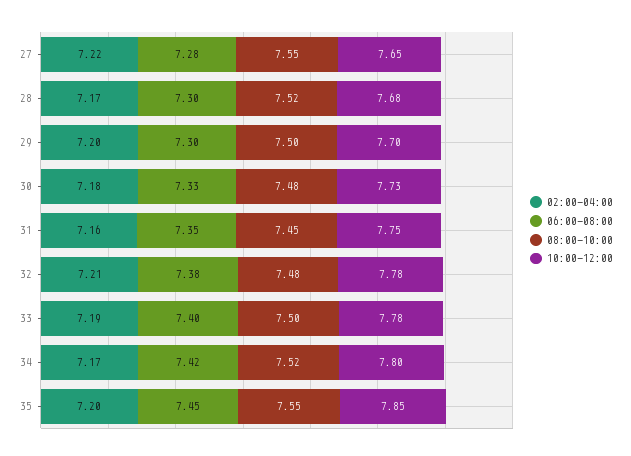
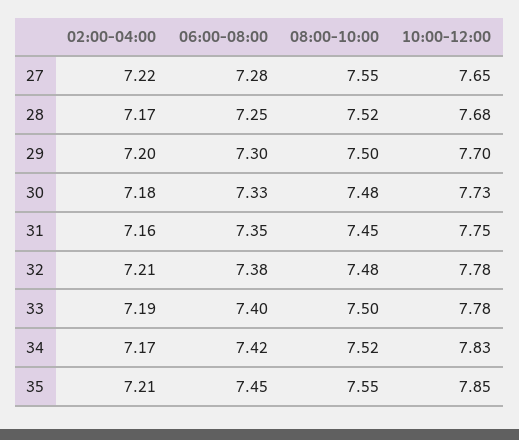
  {
    "02:00-04:00": {
      "27": 7.22,
      "28": 7.17,
      "29": 7.2,
      "30": 7.18,
      "31": 7.16,
      "32": 7.21,
      "33": 7.19,
      "34": 7.17,
-     "35": 7.2
+     "35": 7.21
    },
    "06:00-08:00": {
      "27": 7.28,
-     "28": 7.3,
+     "28": 7.25,
      "29": 7.3,
      "30": 7.33,
      "31": 7.35,
      "32": 7.38,
      "33": 7.4,
      "34": 7.42,
      "35": 7.45
    },
    "08:00-10:00": {
      "27": 7.55,
      "28": 7.52,
      "29": 7.5,
      "30": 7.48,
      "31": 7.45,
      "32": 7.48,
      "33": 7.5,
      "34": 7.52,
      "35": 7.55
    },
    "10:00-12:00": {
      "27": 7.65,
      "28": 7.68,
      "29": 7.7,
      "30": 7.73,
      "31": 7.75,
      "32": 7.78,
      "33": 7.78,
-     "34": 7.8,
+     "34": 7.83,
      "35": 7.85
    }
  }

